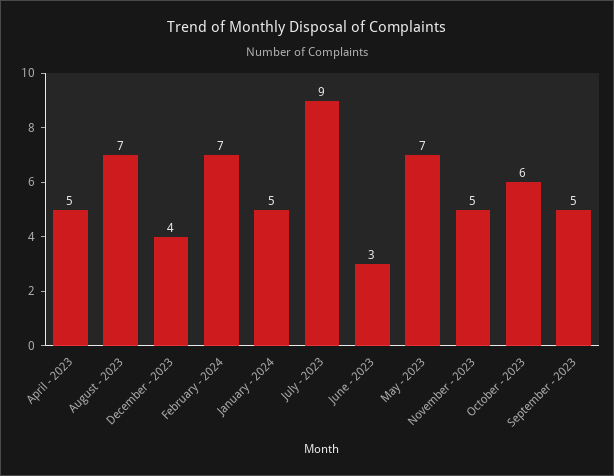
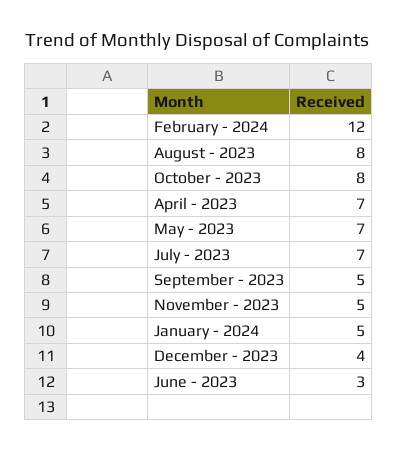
  {
-   "April - 2023": 5,
+   "April - 2023": 7,
-   "August - 2023": 7,
+   "August - 2023": 8,
    "December - 2023": 4,
-   "February - 2024": 7,
+   "February - 2024": 12,
    "January - 2024": 5,
-   "July - 2023": 9,
+   "July - 2023": 7,
    "June - 2023": 3,
    "May - 2023": 7,
    "November - 2023": 5,
-   "October - 2023": 6,
+   "October - 2023": 8,
    "September - 2023": 5
  }

